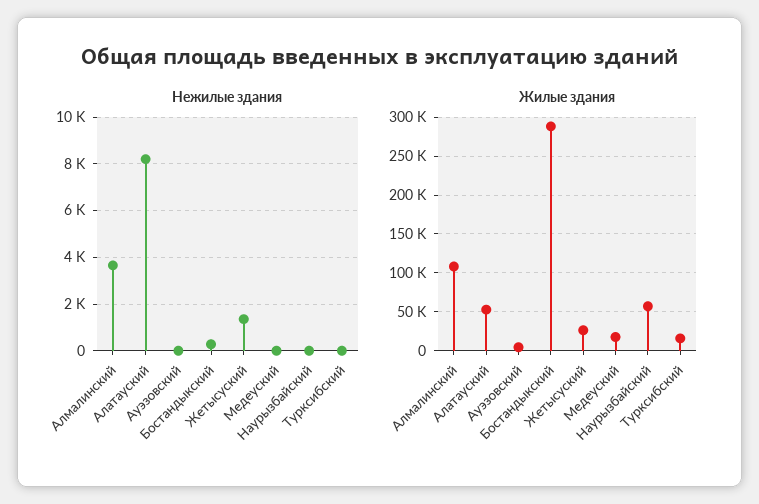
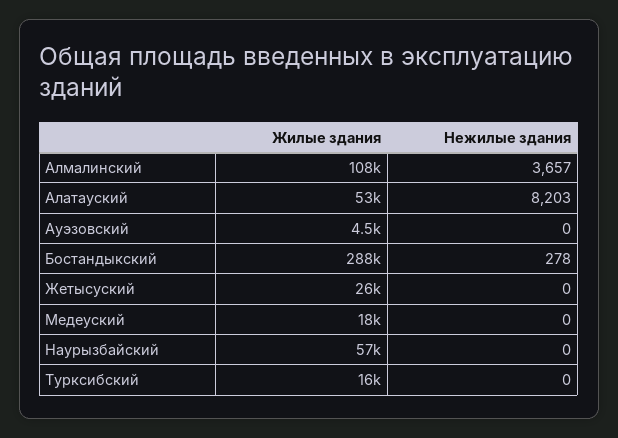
  {
    "Нежилые здания": {
      "Алмалинский": 3657,
      "Алатауский": 8203,
      "Ауэзовский": 0,
      "Бостандыкский": 278,
-     "Жетысуский": 1500,
+     "Жетысуский": 0,
      "Медеуский": 0,
      "Наурызбайский": 0,
      "Турксибский": 0
    },
    "Жилые здания": {
      "Алмалинский": 108000,
      "Алатауский": 53000,
      "Ауэзовский": 4500,
      "Бостандыкский": 288000,
      "Жетысуский": 26000,
      "Медеуский": 18000,
      "Наурызбайский": 57000,
      "Турксибский": 16000
    }
  }

